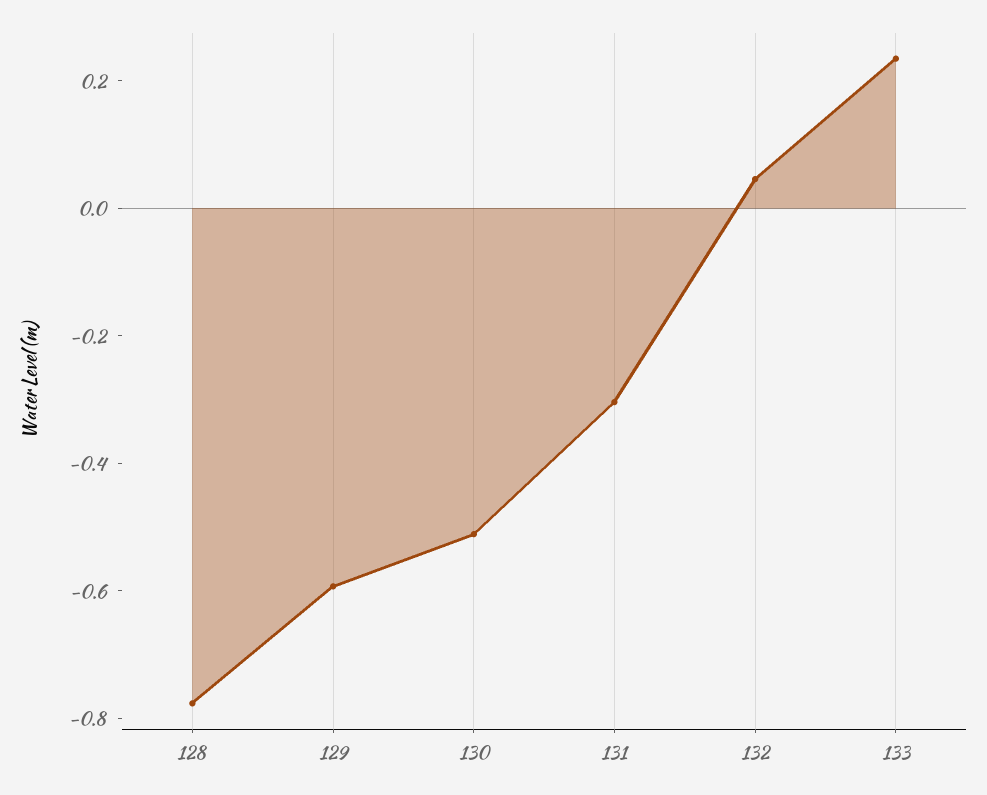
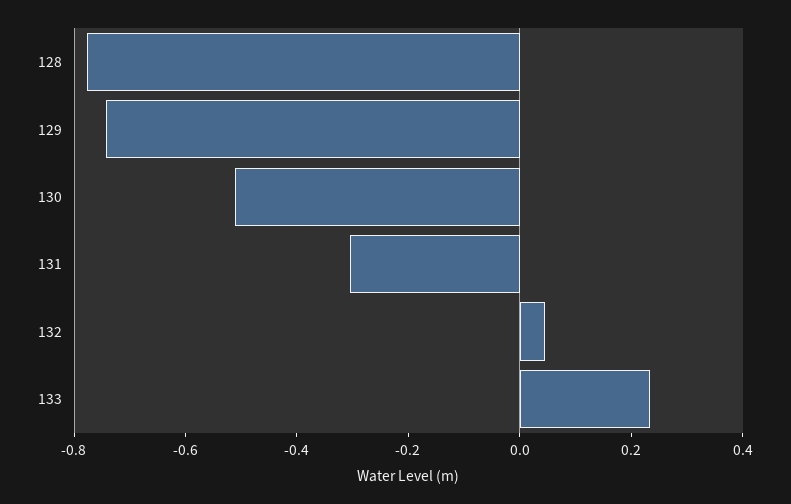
  {
    "128": -0.8,
-   "129": -0.6,
+   "129": -0.75,
    "130": -0.5,
    "131": -0.3,
    "132": 0.05,
    "133": 0.25
  }

